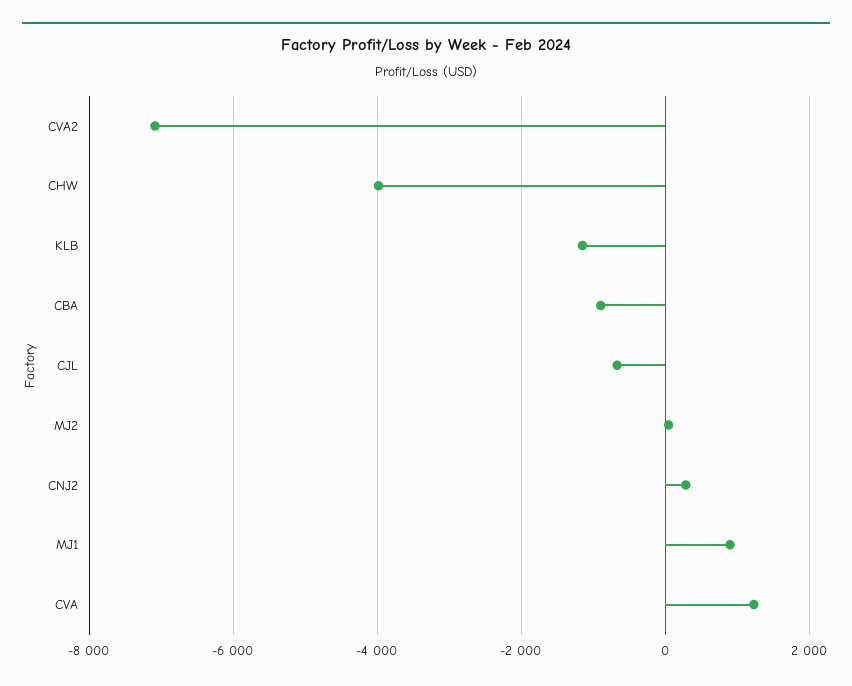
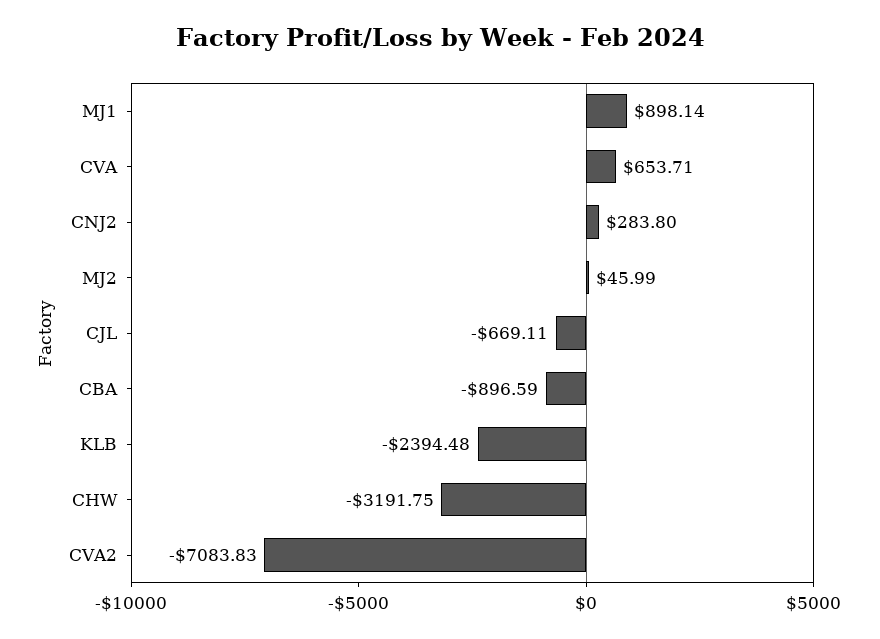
  {
    "CVA2": -7083.83,
-   "CHW": -4000,
+   "CHW": -3191.75,
-   "KLB": -1200,
+   "KLB": -2394.48,
    "CBA": -896.59,
    "CJL": -669.11,
    "MJ2": 45.99,
    "CNJ2": 283.8,
    "MJ1": 898.14,
-   "CVA": 1200
+   "CVA": 653.71
  }

